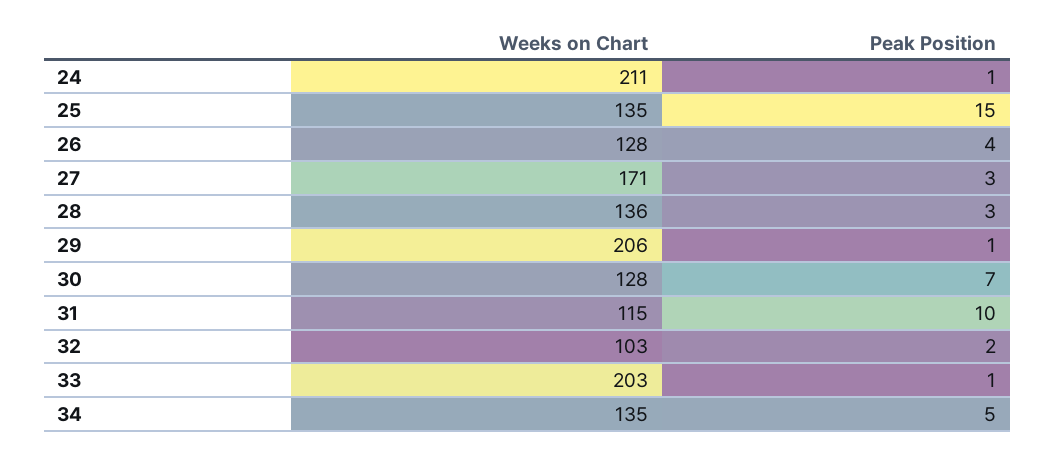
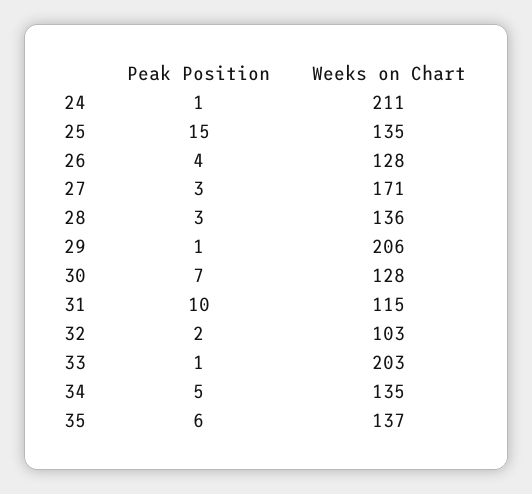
  {
    "Weeks on Chart": {
      "24": 211,
      "25": 135,
      "26": 128,
      "27": 171,
      "28": 136,
      "29": 206,
      "30": 128,
      "31": 115,
      "32": 103,
      "33": 203,
-     "34": 135
+     "34": 135,
+     "35": 137
    },
    "Peak Position": {
      "24": 1,
      "25": 15,
      "26": 4,
      "27": 3,
      "28": 3,
      "29": 1,
      "30": 7,
      "31": 10,
      "32": 2,
      "33": 1,
-     "34": 5
+     "34": 5,
+     "35": 6
    }
  }

